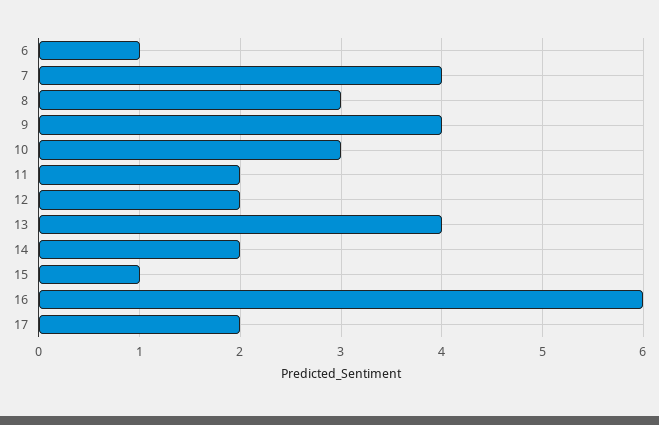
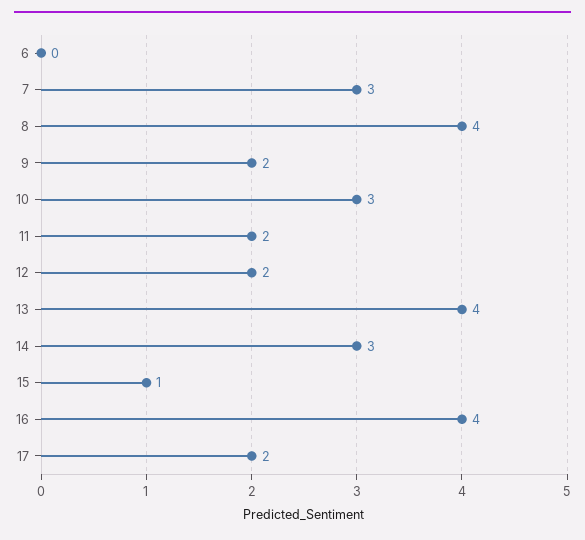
  {
-   "6": 1,
+   "6": 0,
-   "7": 4,
+   "7": 3,
-   "8": 3,
+   "8": 4,
-   "9": 4,
+   "9": 2,
    "10": 3,
    "11": 2,
    "12": 2,
    "13": 4,
-   "14": 2,
+   "14": 3,
    "15": 1,
-   "16": 6,
+   "16": 4,
    "17": 2
  }

